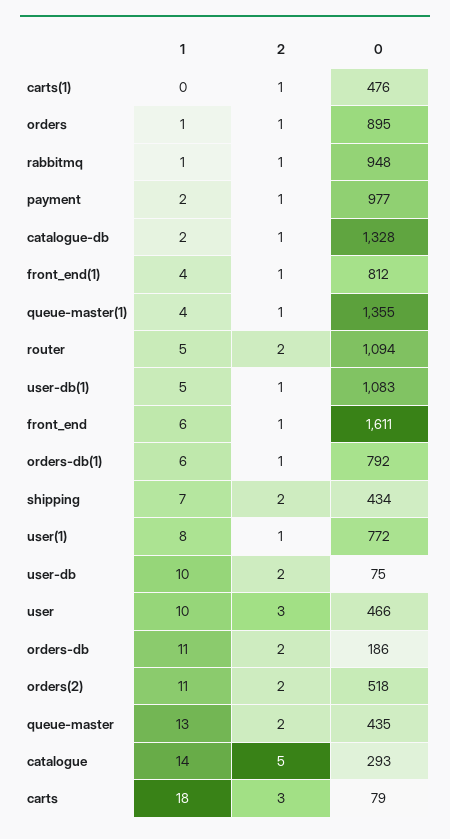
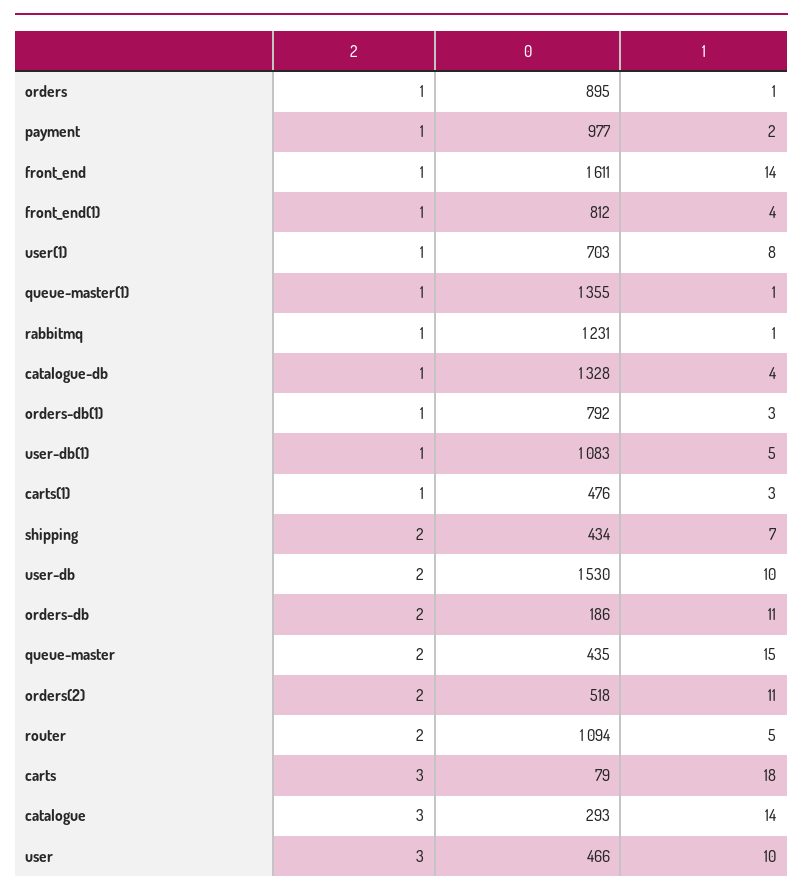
  {
    "1": {
-     "carts(1)": 0,
+     "carts(1)": 3,
      "orders": 1,
      "rabbitmq": 1,
      "payment": 2,
-     "catalogue-db": 2,
+     "catalogue-db": 4,
      "front_end(1)": 4,
-     "queue-master(1)": 4,
+     "queue-master(1)": 1,
      "router": 5,
      "user-db(1)": 5,
-     "front_end": 6,
+     "front_end": 14,
-     "orders-db(1)": 6,
+     "orders-db(1)": 3,
      "shipping": 7,
      "user(1)": 8,
      "user-db": 10,
      "user": 10,
      "orders-db": 11,
      "orders(2)": 11,
-     "queue-master": 13,
+     "queue-master": 15,
      "catalogue": 14,
      "carts": 18
    },
    "2": {
      "carts(1)": 1,
      "orders": 1,
      "rabbitmq": 1,
      "payment": 1,
      "catalogue-db": 1,
      "front_end(1)": 1,
      "queue-master(1)": 1,
      "router": 2,
      "user-db(1)": 1,
      "front_end": 1,
      "orders-db(1)": 1,
      "shipping": 2,
      "user(1)": 1,
      "user-db": 2,
      "user": 3,
      "orders-db": 2,
      "orders(2)": 2,
      "queue-master": 2,
-     "catalogue": 5,
+     "catalogue": 3,
      "carts": 3
    },
    "0": {
      "carts(1)": 476,
      "orders": 895,
-     "rabbitmq": 948,
+     "rabbitmq": 1231,
      "payment": 977,
      "catalogue-db": 1328,
      "front_end(1)": 812,
      "queue-master(1)": 1355,
      "router": 1094,
      "user-db(1)": 1083,
      "front_end": 1611,
      "orders-db(1)": 792,
      "shipping": 434,
-     "user(1)": 772,
+     "user(1)": 703,
-     "user-db": 75,
+     "user-db": 1530,
      "user": 466,
      "orders-db": 186,
      "orders(2)": 518,
      "queue-master": 435,
      "catalogue": 293,
      "carts": 79
    }
  }

